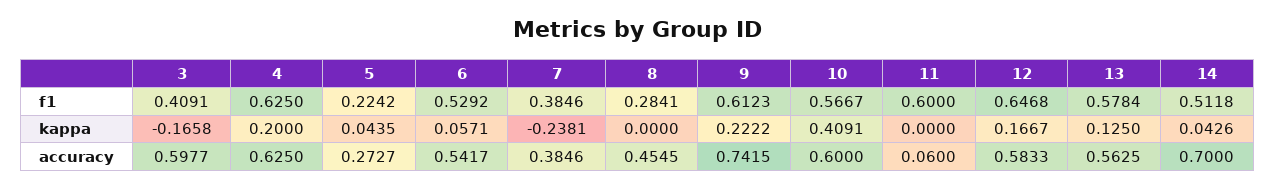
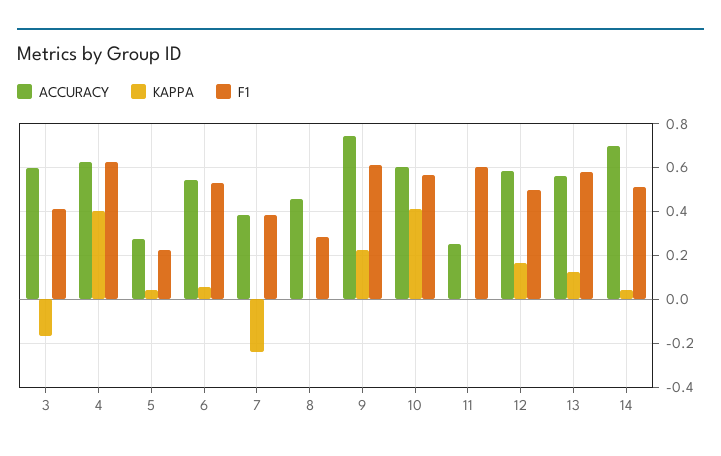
  {
    "f1": {
      "3": 0.4091,
      "4": 0.625,
      "5": 0.2242,
      "6": 0.5292,
      "7": 0.3846,
      "8": 0.2841,
      "9": 0.6123,
      "10": 0.5667,
      "11": 0.6,
-     "12": 0.6468,
+     "12": 0.5,
      "13": 0.5784,
      "14": 0.5118
    },
    "kappa": {
      "3": -0.1658,
-     "4": 0.2,
+     "4": 0.4,
      "5": 0.0435,
      "6": 0.0571,
      "7": -0.2381,
      "8": 0,
      "9": 0.2222,
      "10": 0.4091,
      "11": 0,
      "12": 0.1667,
      "13": 0.125,
      "14": 0.0426
    },
    "accuracy": {
      "3": 0.5977,
      "4": 0.625,
      "5": 0.2727,
      "6": 0.5417,
      "7": 0.3846,
      "8": 0.4545,
      "9": 0.7415,
      "10": 0.6,
-     "11": 0.06,
+     "11": 0.25,
      "12": 0.5833,
      "13": 0.5625,
      "14": 0.7
    }
  }

